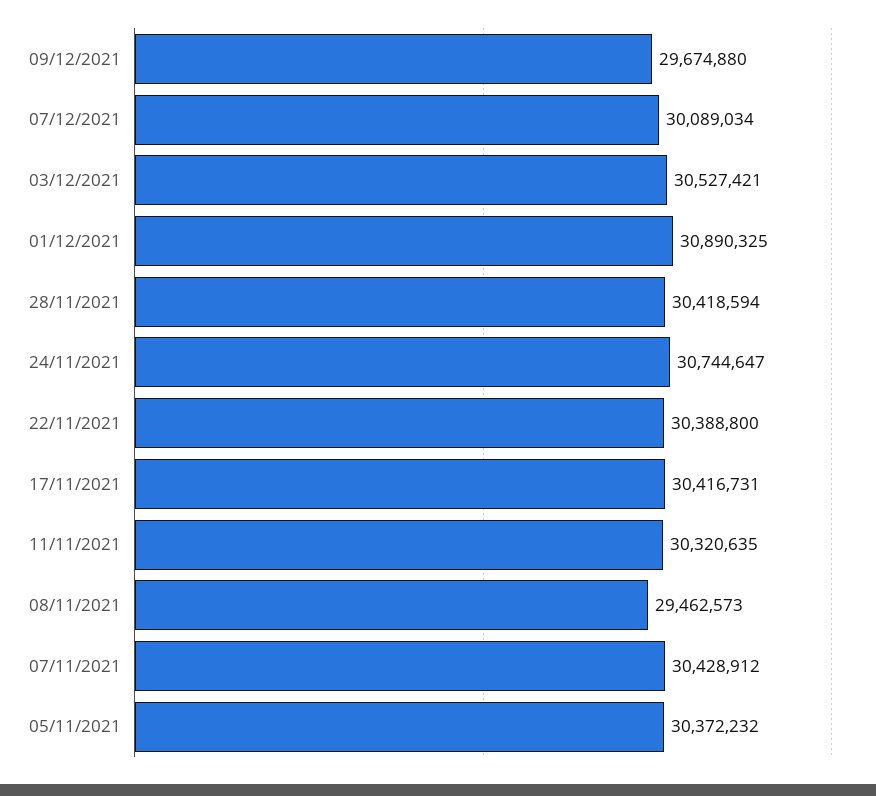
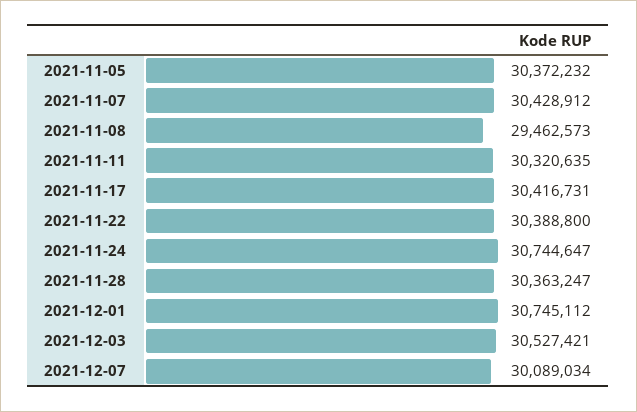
  {
-   "09/12/2021": 29674880,
    "07/12/2021": 30089034,
    "03/12/2021": 30527421,
-   "01/12/2021": 30890325,
+   "01/12/2021": 30745112,
-   "28/11/2021": 30418594,
+   "28/11/2021": 30363247,
    "24/11/2021": 30744647,
    "22/11/2021": 30388800,
    "17/11/2021": 30416731,
    "11/11/2021": 30320635,
    "08/11/2021": 29462573,
    "07/11/2021": 30428912,
    "05/11/2021": 30372232
  }

